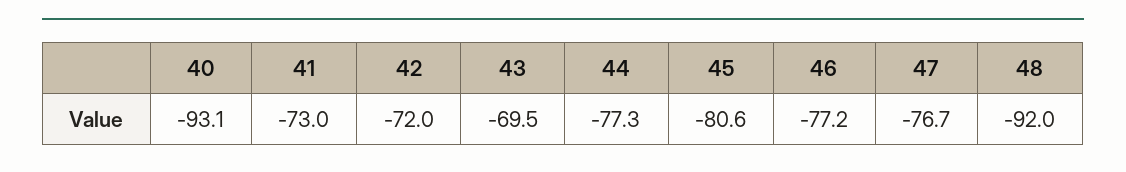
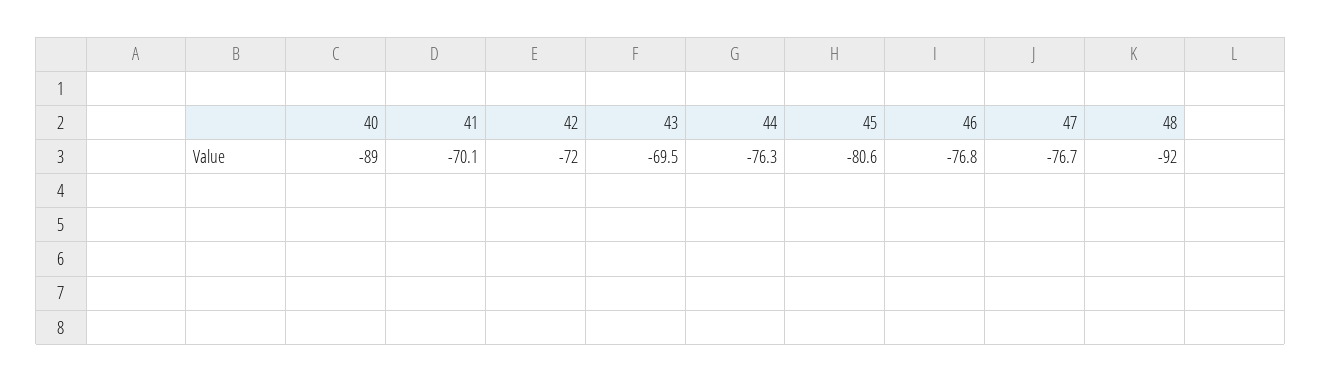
  {
-   "40": -93.1,
+   "40": -89,
-   "41": -73,
+   "41": -70.1,
    "42": -72,
    "43": -69.5,
-   "44": -77.3,
+   "44": -76.3,
    "45": -80.6,
-   "46": -77.2,
+   "46": -76.8,
    "47": -76.7,
    "48": -92
  }

